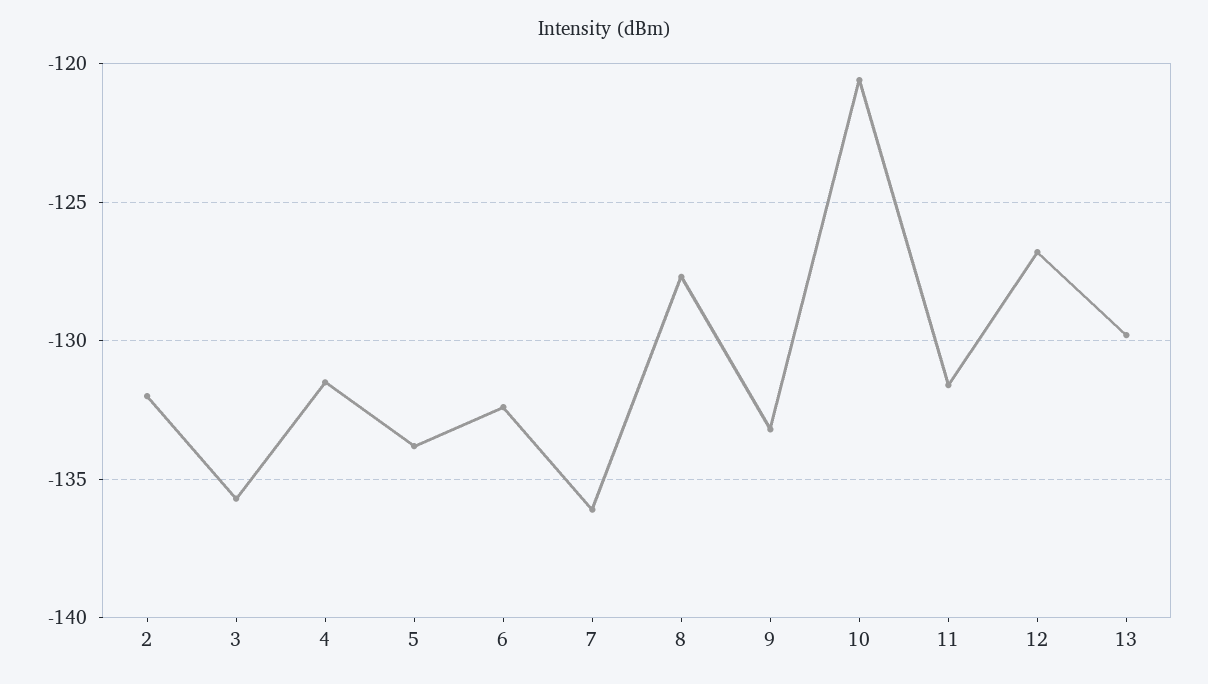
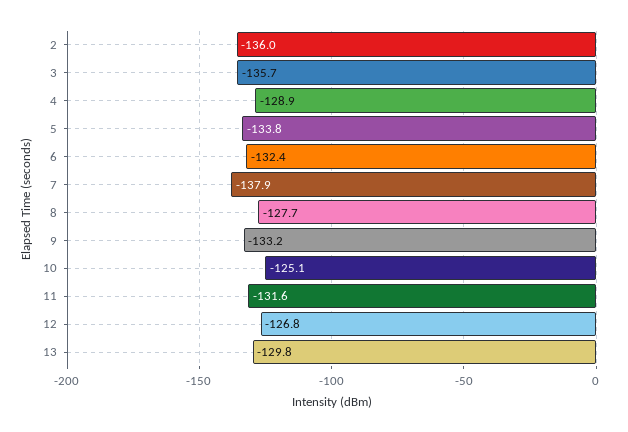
  {
-   "2": -132,
+   "2": -136,
    "3": -135.7,
-   "4": -131.5,
+   "4": -128.9,
    "5": -133.8,
    "6": -132.4,
-   "7": -136,
+   "7": -137.9,
    "8": -127.7,
    "9": -133.2,
-   "10": -120.5,
+   "10": -125.1,
    "11": -131.6,
    "12": -126.8,
    "13": -129.8
  }

